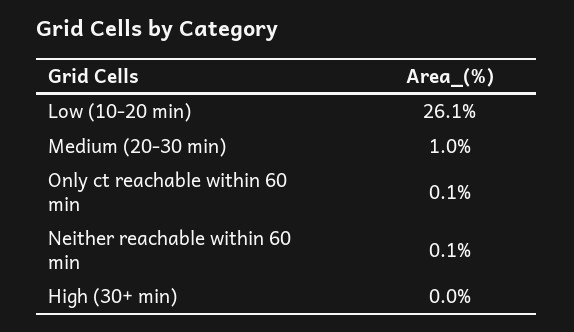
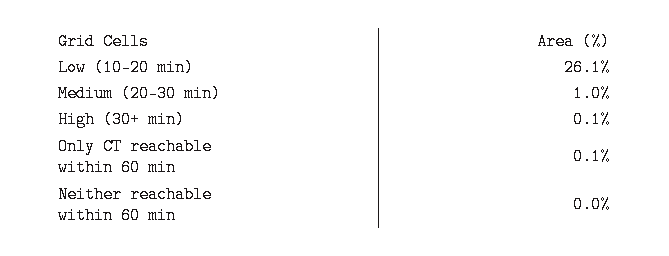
  {
    "Low (10-20 min)": 26.1,
    "Medium (20-30 min)": 1,
    "Only ct reachable within 60 min": 0.1,
-   "Neither reachable within 60 min": 0.1,
+   "Neither reachable within 60 min": 0,
-   "High (30+ min)": 0
+   "High (30+ min)": 0.1
  }

